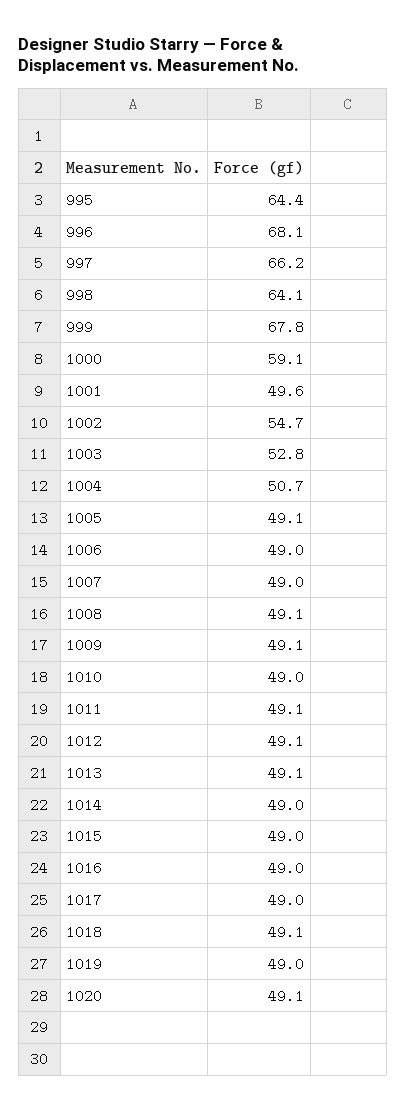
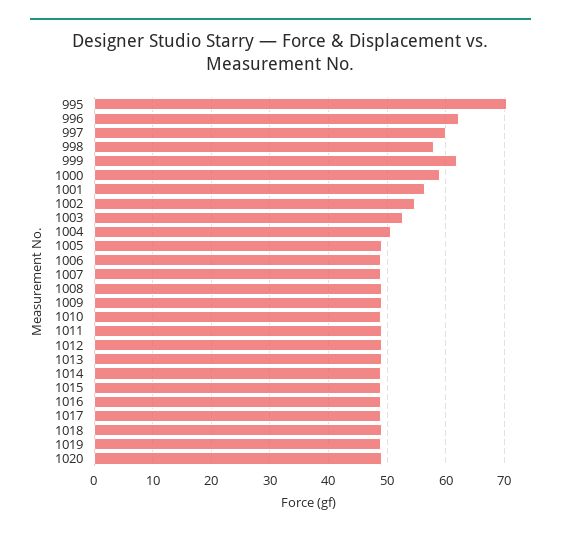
  {
-   "995": 64.4,
+   "995": 70,
-   "996": 68.1,
+   "996": 62,
-   "997": 66.2,
+   "997": 60,
-   "998": 64.1,
+   "998": 58,
-   "999": 67.8,
+   "999": 62,
    "1000": 59.1,
-   "1001": 49.6,
+   "1001": 56,
    "1002": 54.7,
    "1003": 52.8,
    "1004": 50.7,
    "1005": 49.1,
    "1006": 49,
    "1007": 49,
    "1008": 49.1,
    "1009": 49.1,
    "1010": 49,
    "1011": 49.1,
    "1012": 49.1,
    "1013": 49.1,
    "1014": 49,
    "1015": 49,
    "1016": 49,
    "1017": 49,
    "1018": 49.1,
    "1019": 49,
    "1020": 49.1
  }

